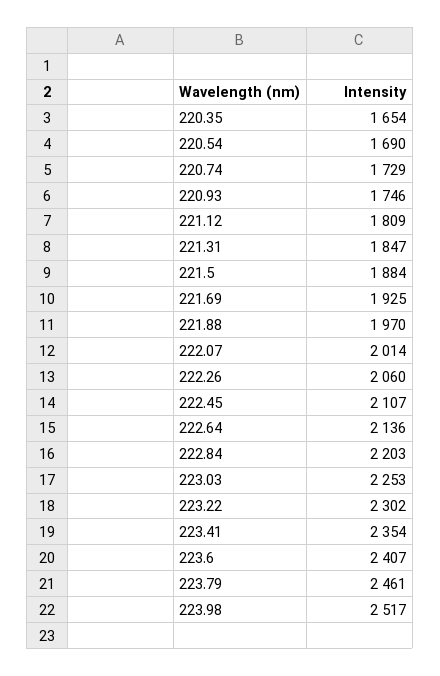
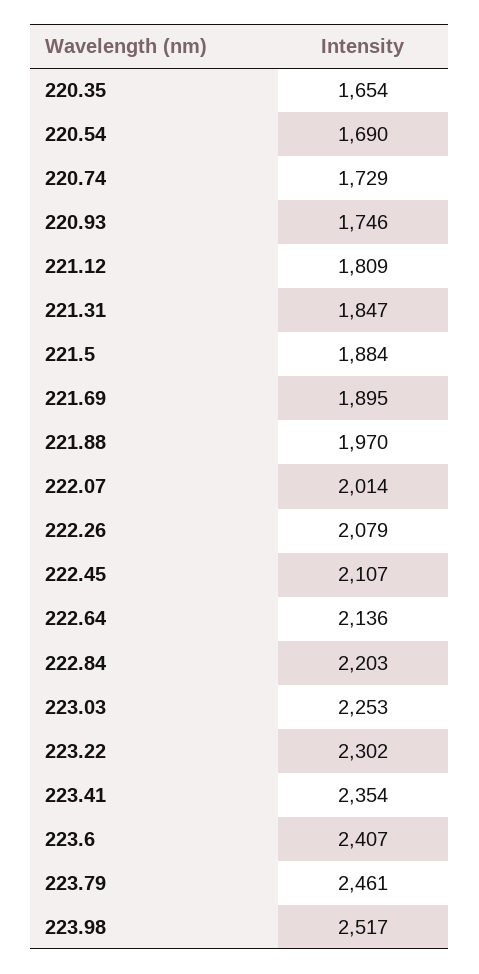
  {
    "220.35": 1654,
    "220.54": 1690,
    "220.74": 1729,
    "220.93": 1746,
    "221.12": 1809,
    "221.31": 1847,
    "221.5": 1884,
-   "221.69": 1925,
+   "221.69": 1895,
    "221.88": 1970,
    "222.07": 2014,
-   "222.26": 2060,
+   "222.26": 2079,
    "222.45": 2107,
    "222.64": 2136,
    "222.84": 2203,
    "223.03": 2253,
    "223.22": 2302,
    "223.41": 2354,
    "223.6": 2407,
    "223.79": 2461,
    "223.98": 2517
  }

